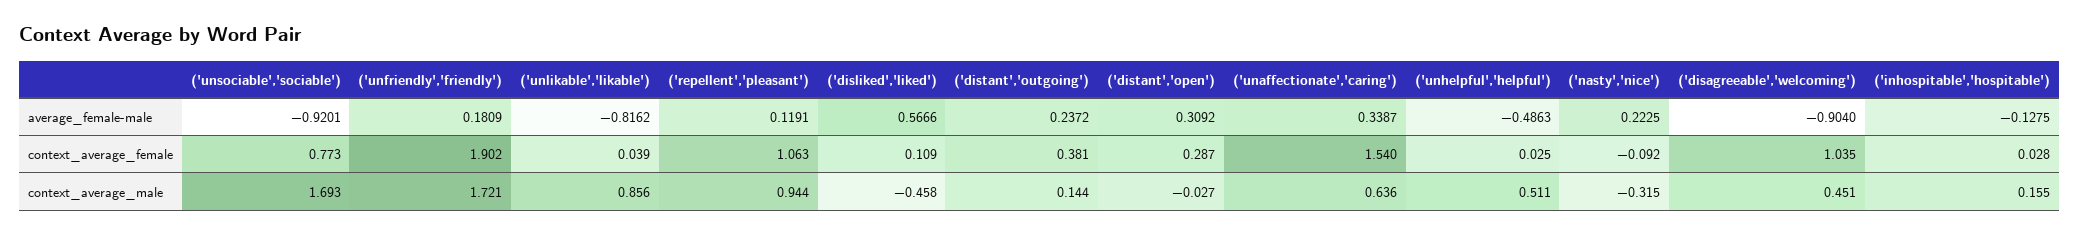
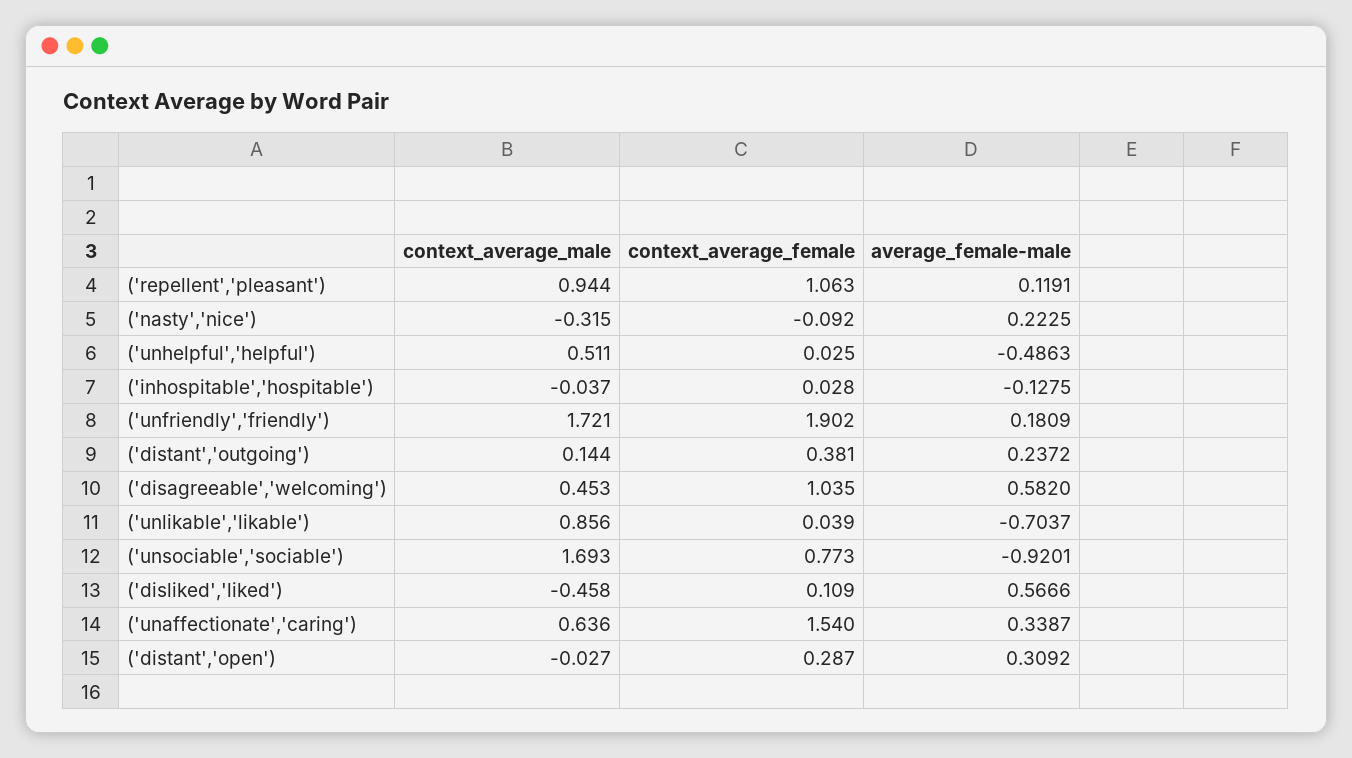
  {
    "('unsociable','sociable')": {
      "average_female-male": -0.9201,
      "context_average_female": 0.773,
      "context_average_male": 1.693
    },
    "('unfriendly','friendly')": {
      "average_female-male": 0.1809,
      "context_average_female": 1.902,
      "context_average_male": 1.721
    },
    "('unlikable','likable')": {
-     "average_female-male": -0.8162,
+     "average_female-male": -0.7037,
      "context_average_female": 0.039,
      "context_average_male": 0.856
    },
    "('repellent','pleasant')": {
      "average_female-male": 0.1191,
      "context_average_female": 1.063,
      "context_average_male": 0.944
    },
    "('disliked','liked')": {
      "average_female-male": 0.5666,
      "context_average_female": 0.109,
      "context_average_male": -0.458
    },
    "('distant','outgoing')": {
      "average_female-male": 0.2372,
      "context_average_female": 0.381,
      "context_average_male": 0.144
    },
    "('distant','open')": {
      "average_female-male": 0.3092,
      "context_average_female": 0.287,
      "context_average_male": -0.027
    },
    "('unaffectionate','caring')": {
      "average_female-male": 0.3387,
      "context_average_female": 1.54,
      "context_average_male": 0.636
    },
    "('unhelpful','helpful')": {
      "average_female-male": -0.4863,
      "context_average_female": 0.025,
      "context_average_male": 0.511
    },
    "('nasty','nice')": {
      "average_female-male": 0.2225,
      "context_average_female": -0.092,
      "context_average_male": -0.315
    },
    "('disagreeable','welcoming')": {
-     "average_female-male": -0.904,
+     "average_female-male": 0.582,
      "context_average_female": 1.035,
-     "context_average_male": 0.451
+     "context_average_male": 0.453
    },
    "('inhospitable','hospitable')": {
      "average_female-male": -0.1275,
      "context_average_female": 0.028,
-     "context_average_male": 0.155
+     "context_average_male": -0.037
    }
  }

